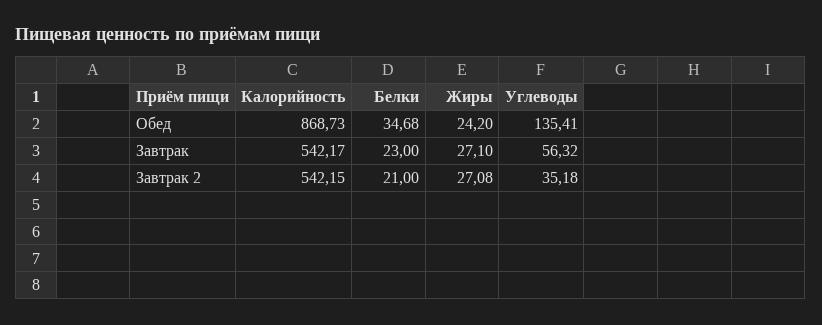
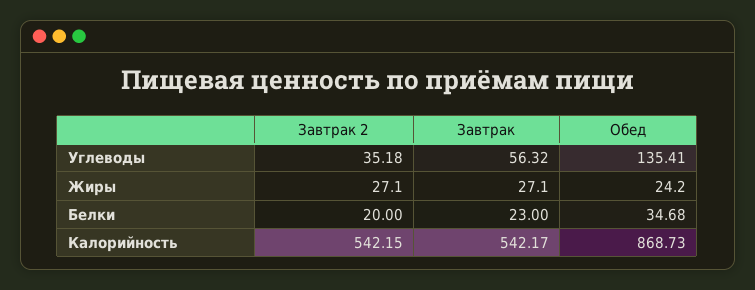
  {
    "Калорийность": {
      "Обед": 868.73,
      "Завтрак": 542.17,
      "Завтрак 2": 542.15
    },
    "Белки": {
      "Обед": 34.68,
      "Завтрак": 23,
-     "Завтрак 2": 21
+     "Завтрак 2": 20
    },
    "Жиры": {
      "Обед": 24.2,
      "Завтрак": 27.1,
-     "Завтрак 2": 27.08
+     "Завтрак 2": 27.1
    },
    "Углеводы": {
      "Обед": 135.41,
      "Завтрак": 56.32,
      "Завтрак 2": 35.18
    }
  }

